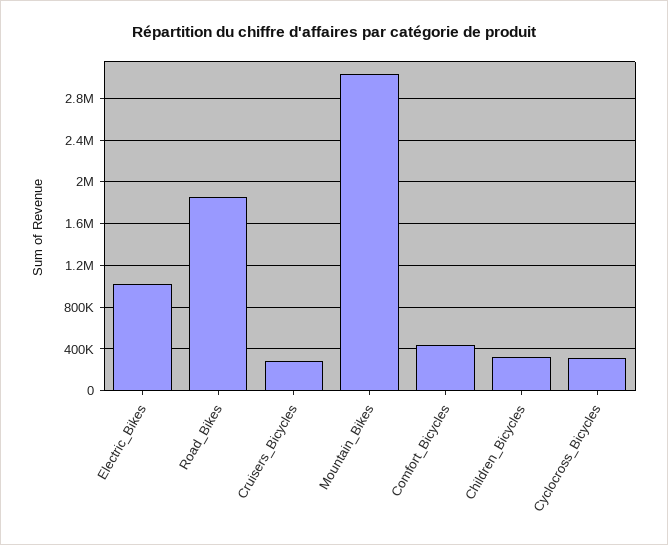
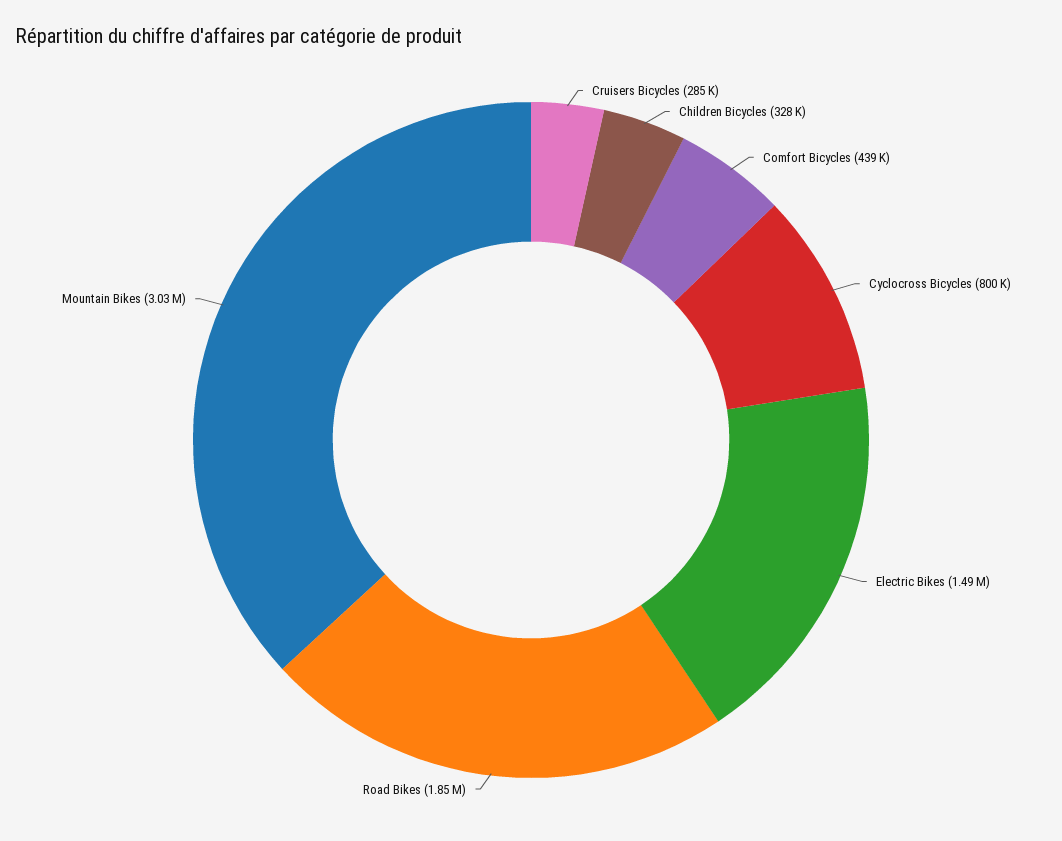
  {
-   "Electric_Bikes": 1000000,
+   "Electric_Bikes": 1490000,
    "Road_Bikes": 1850000,
    "Cruisers_Bicycles": 285000,
    "Mountain_Bikes": 3030000,
    "Comfort_Bicycles": 439000,
    "Children_Bicycles": 328000,
-   "Cyclocross_Bicycles": 300000
+   "Cyclocross_Bicycles": 800000
  }

